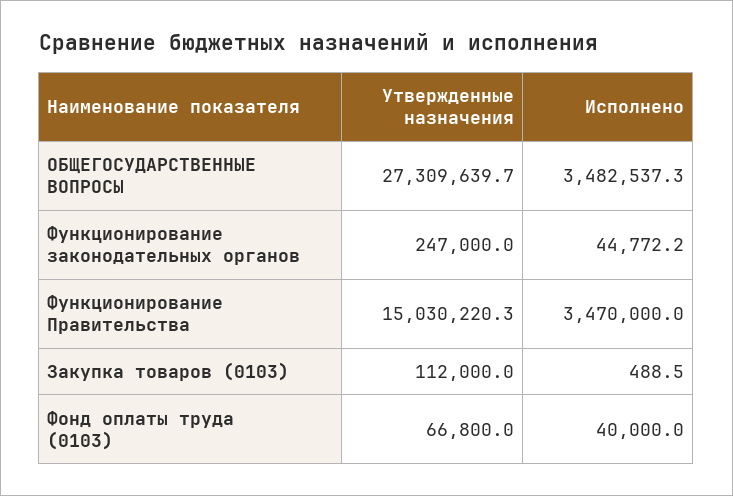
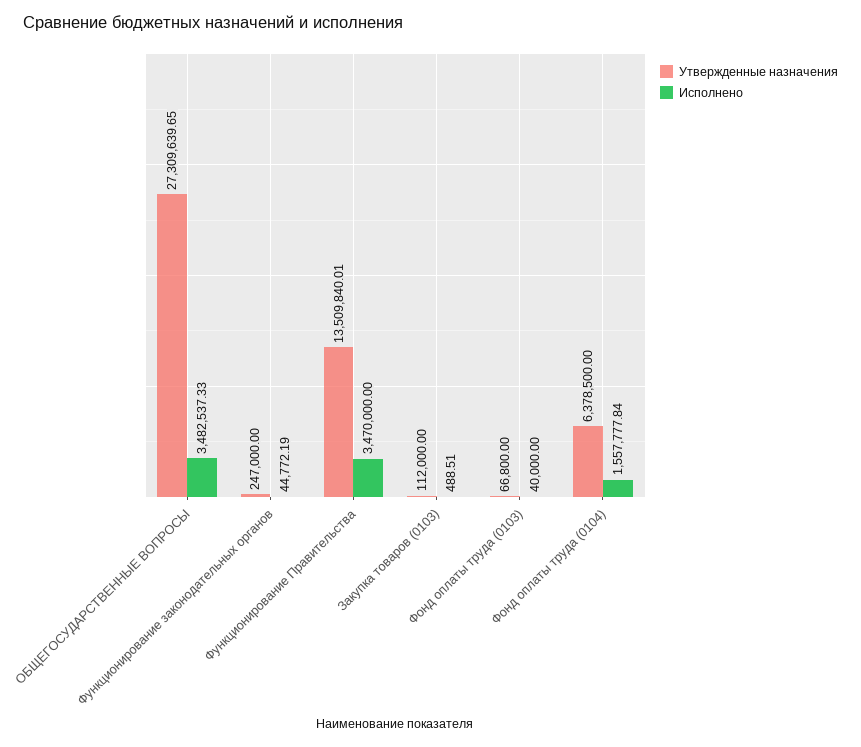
  {
    "Утвержденные назначения": {
      "ОБЩЕГОСУДАРСТВЕННЫЕ ВОПРОСЫ": 27309639.65,
      "Функционирование законодательных органов": 247000,
-     "Функционирование Правительства": 15030220.3,
+     "Функционирование Правительства": 13509840.01,
      "Закупка товаров (0103)": 112000,
-     "Фонд оплаты труда (0103)": 66800
+     "Фонд оплаты труда (0103)": 66800,
+     "Фонд оплаты труда (0104)": 6378500
    },
    "Исполнено": {
      "ОБЩЕГОСУДАРСТВЕННЫЕ ВОПРОСЫ": 3482537.33,
      "Функционирование законодательных органов": 44772.19,
      "Функционирование Правительства": 3470000,
      "Закупка товаров (0103)": 488.51,
-     "Фонд оплаты труда (0103)": 40000
+     "Фонд оплаты труда (0103)": 40000,
+     "Фонд оплаты труда (0104)": 1557777.84
    }
  }

